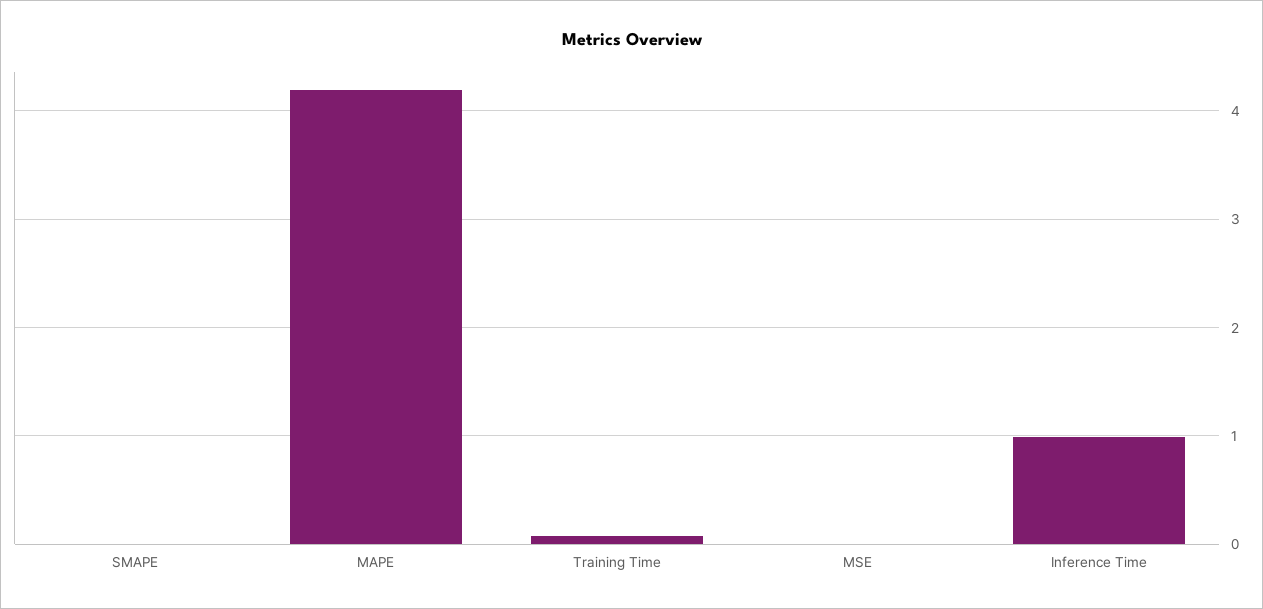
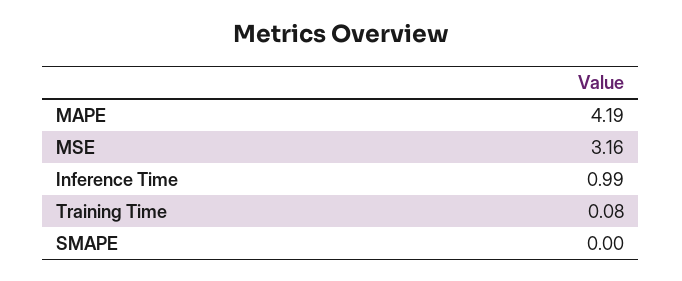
  {
    "SMAPE": 0,
    "MAPE": 4.19,
    "Training Time": 0.08,
-   "MSE": 0,
+   "MSE": 3.16,
    "Inference Time": 0.99
  }

